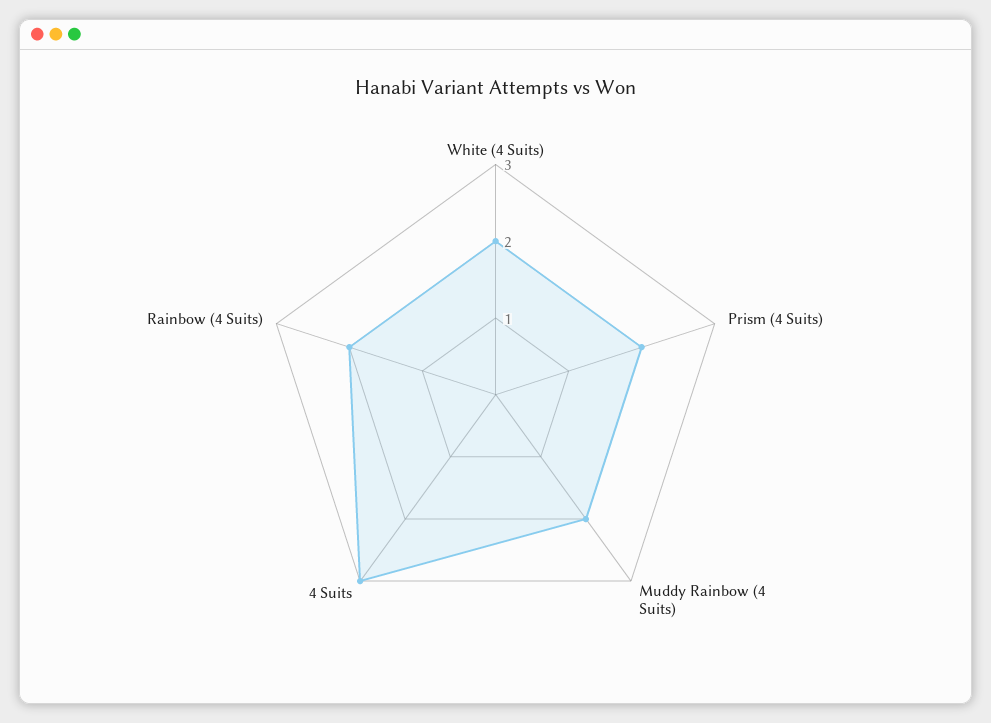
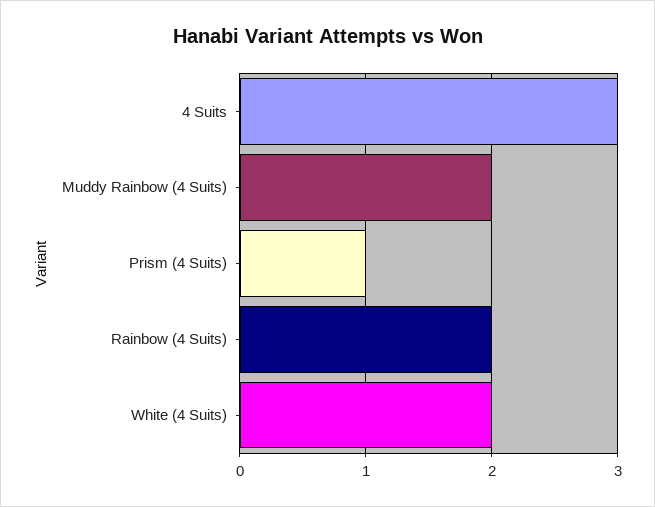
  {
    "White (4 Suits)": 2,
-   "Prism (4 Suits)": 2,
+   "Prism (4 Suits)": 1,
    "Muddy Rainbow (4 Suits)": 2,
    "4 Suits": 3,
    "Rainbow (4 Suits)": 2
  }

